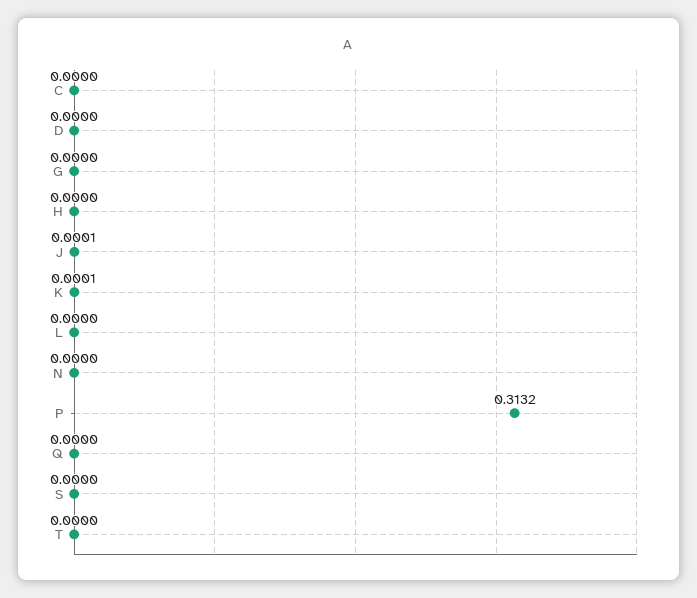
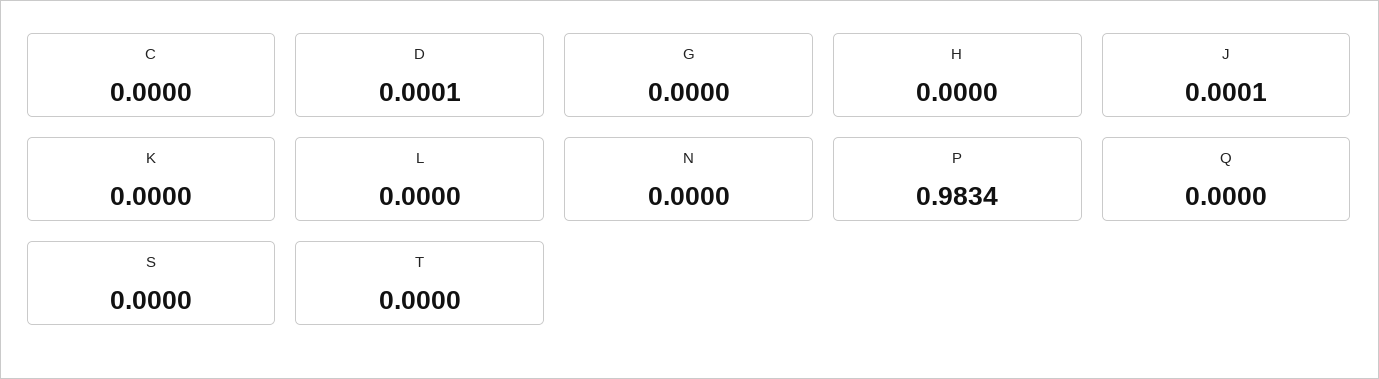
  {
    "C": 0,
-   "D": 0,
+   "D": 0.0001,
    "G": 0,
    "H": 0,
    "J": 0.0001,
-   "K": 0.0001,
+   "K": 0,
    "L": 0,
    "N": 0,
-   "P": 0.3132,
+   "P": 0.9834,
    "Q": 0,
    "S": 0,
    "T": 0
  }

